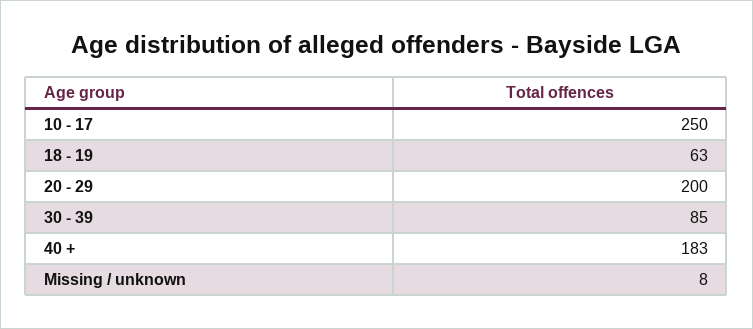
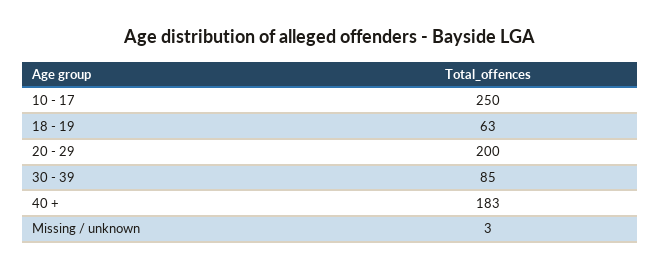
  {
    "10 - 17": 250,
    "18 - 19": 63,
    "20 - 29": 200,
    "30 - 39": 85,
    "40 +": 183,
-   "Missing / unknown": 8
+   "Missing / unknown": 3
  }

